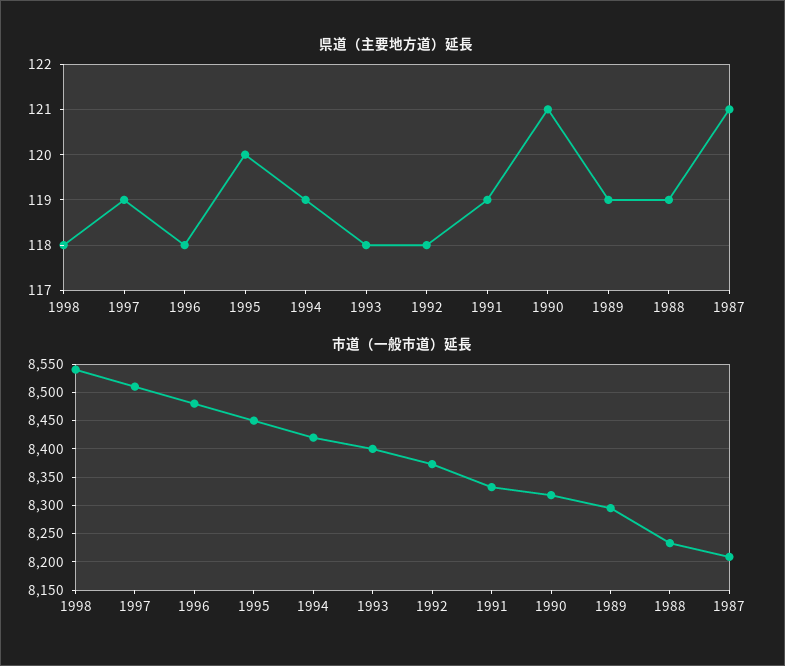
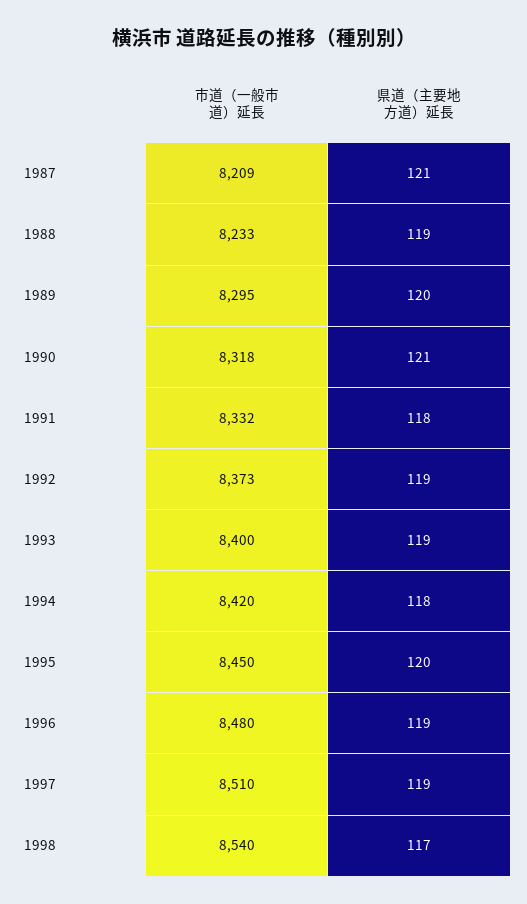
  {
    "県道（主要地方道）延長": {
-     "1998": 118,
+     "1998": 117,
      "1997": 119,
-     "1996": 118,
+     "1996": 119,
      "1995": 120,
-     "1994": 119,
+     "1994": 118,
-     "1993": 118,
+     "1993": 119,
-     "1992": 118,
+     "1992": 119,
-     "1991": 119,
+     "1991": 118,
      "1990": 121,
-     "1989": 119,
+     "1989": 120,
      "1988": 119,
      "1987": 121
    },
    "市道（一般市道）延長": {
      "1998": 8540,
      "1997": 8510,
      "1996": 8480,
      "1995": 8450,
      "1994": 8420,
      "1993": 8400,
      "1992": 8373,
      "1991": 8332,
      "1990": 8318,
      "1989": 8295,
      "1988": 8233,
      "1987": 8209
    }
  }

